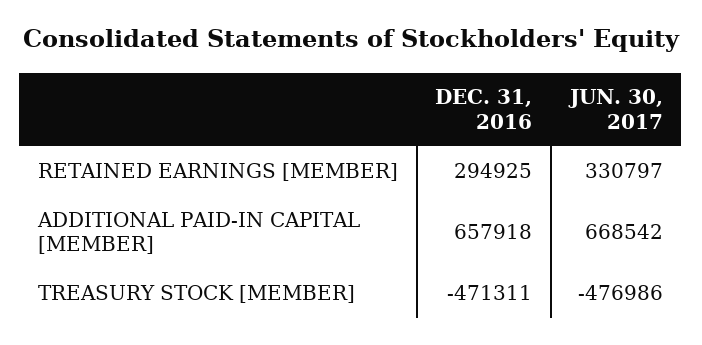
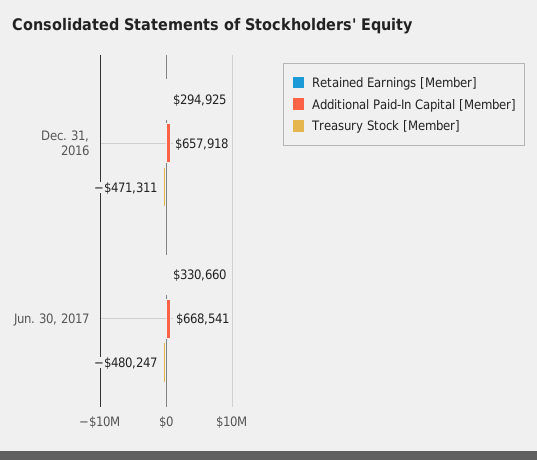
  {
    "RETAINED EARNINGS [MEMBER]": {
      "DEC. 31, 2016": 294925,
-     "JUN. 30, 2017": 330797
+     "JUN. 30, 2017": 330660
    },
    "ADDITIONAL PAID-IN CAPITAL [MEMBER]": {
      "DEC. 31, 2016": 657918,
-     "JUN. 30, 2017": 668542
+     "JUN. 30, 2017": 668541
    },
    "TREASURY STOCK [MEMBER]": {
      "DEC. 31, 2016": -471311,
-     "JUN. 30, 2017": -476986
+     "JUN. 30, 2017": -480247
    }
  }

